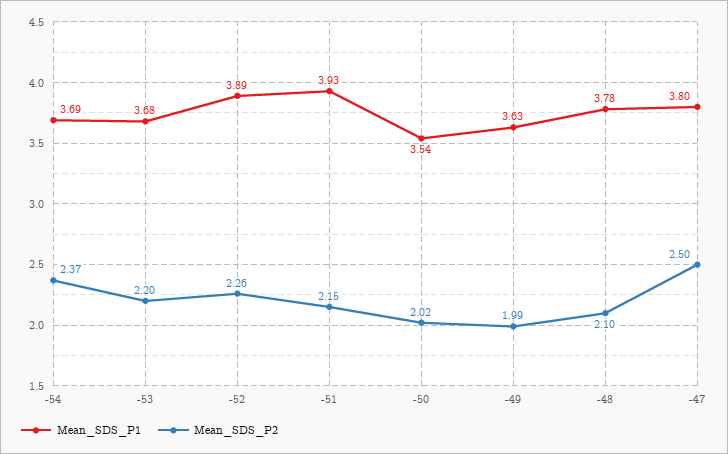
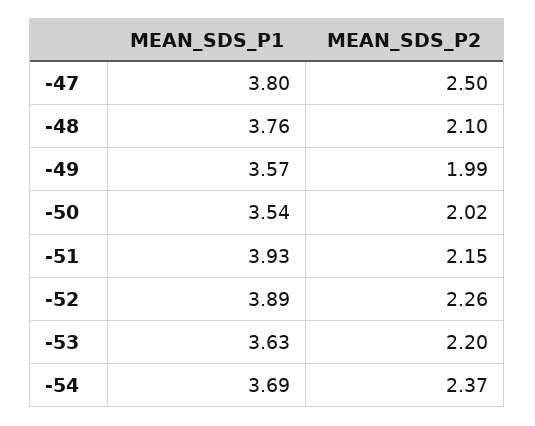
  {
    "Mean_SDS_P1": {
      "-54": 3.69,
-     "-53": 3.68,
+     "-53": 3.63,
      "-52": 3.89,
      "-51": 3.93,
      "-50": 3.54,
-     "-49": 3.63,
+     "-49": 3.57,
-     "-48": 3.78,
+     "-48": 3.76,
      "-47": 3.8
    },
    "Mean_SDS_P2": {
      "-54": 2.37,
      "-53": 2.2,
      "-52": 2.26,
      "-51": 2.15,
      "-50": 2.02,
      "-49": 1.99,
      "-48": 2.1,
      "-47": 2.5
    }
  }

